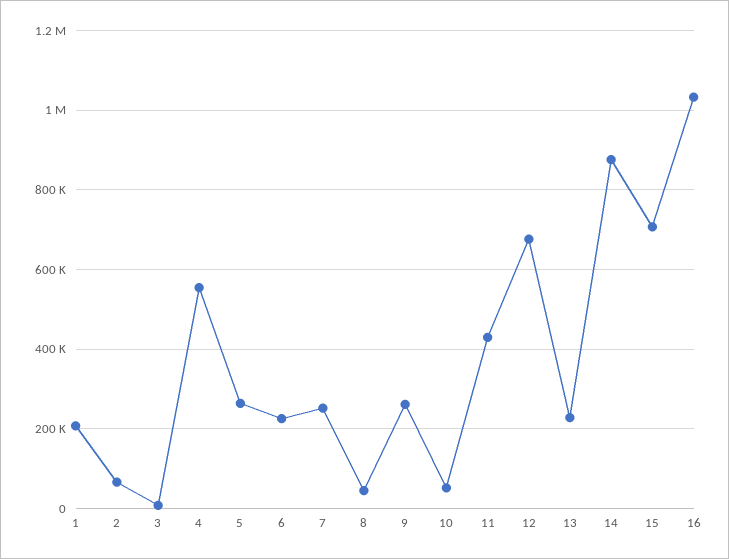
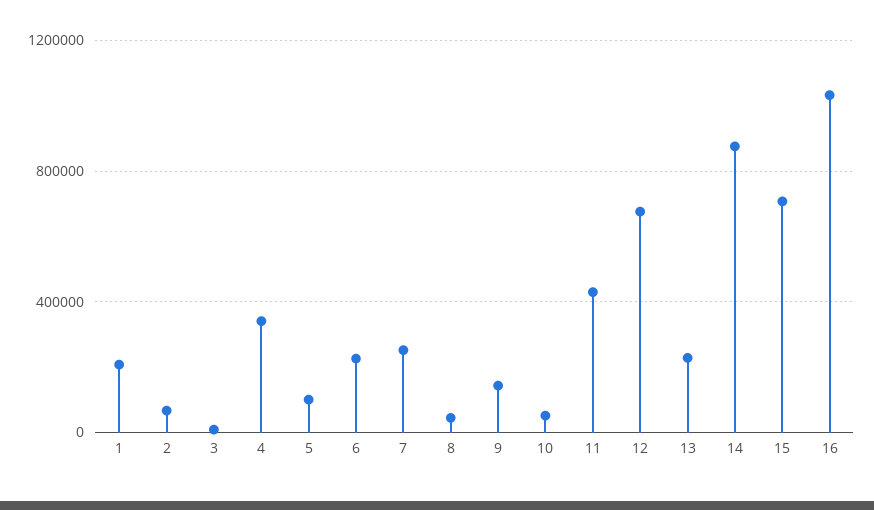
  {
    "1": 200000,
    "2": 60000,
    "3": 0,
-   "4": 560000,
+   "4": 350000,
-   "5": 260000,
+   "5": 100000,
    "6": 220000,
    "7": 260000,
    "8": 40000,
-   "9": 260000,
+   "9": 150000,
    "10": 60000,
    "11": 420000,
    "12": 680000,
    "13": 220000,
    "14": 880000,
    "15": 700000,
    "16": 1040000
  }

